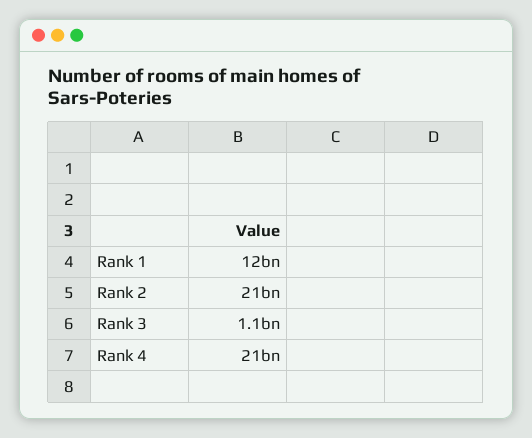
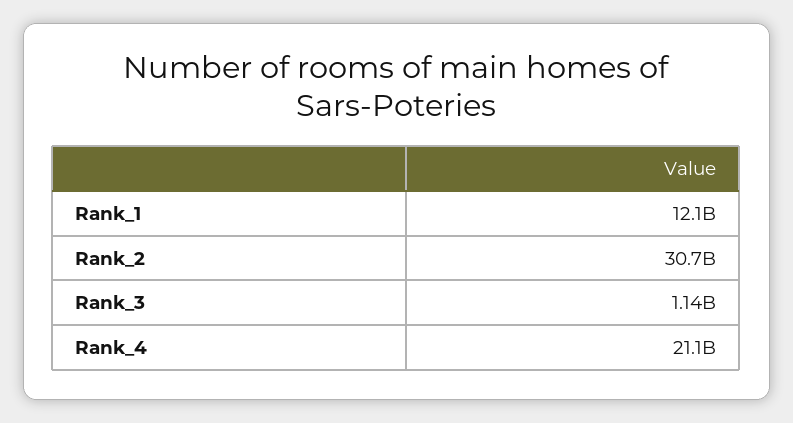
  {
    "Rank 1": 12100000000,
-   "Rank 2": 21000000000,
+   "Rank 2": 30700000000,
    "Rank 3": 1140000000,
    "Rank 4": 21100000000
  }

